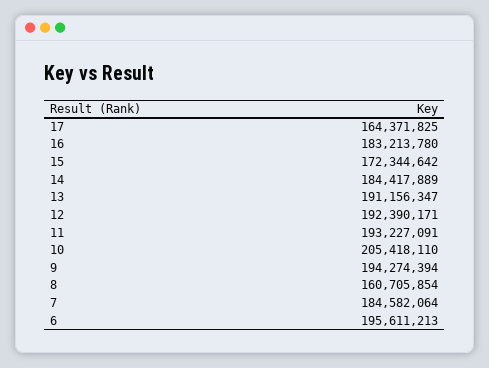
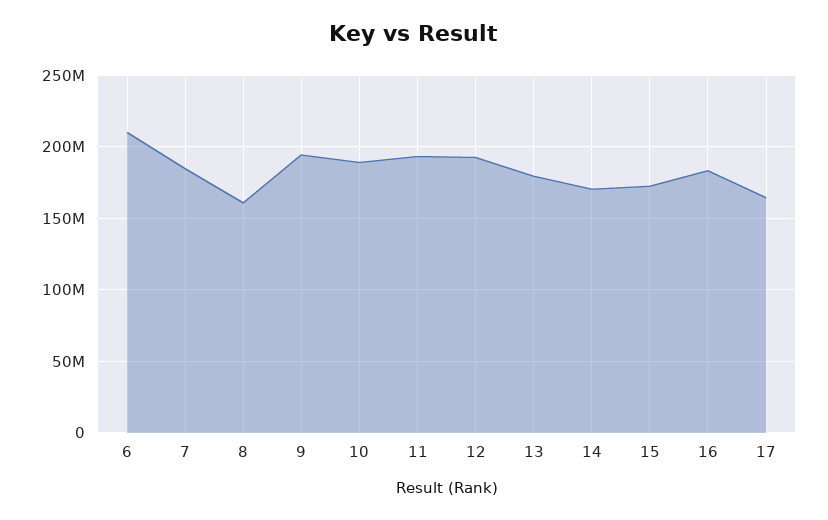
  {
    "17": 164371825,
    "16": 183213780,
    "15": 172344642,
-   "14": 184417889,
+   "14": 170000000,
-   "13": 191156347,
+   "13": 180000000,
    "12": 192390171,
    "11": 193227091,
-   "10": 205418110,
+   "10": 190000000,
    "9": 194274394,
    "8": 160705854,
    "7": 184582064,
-   "6": 195611213
+   "6": 210000000
  }

